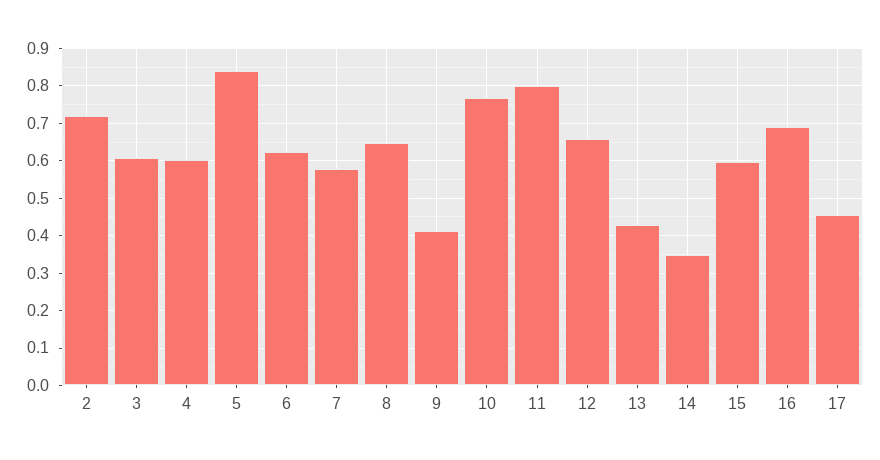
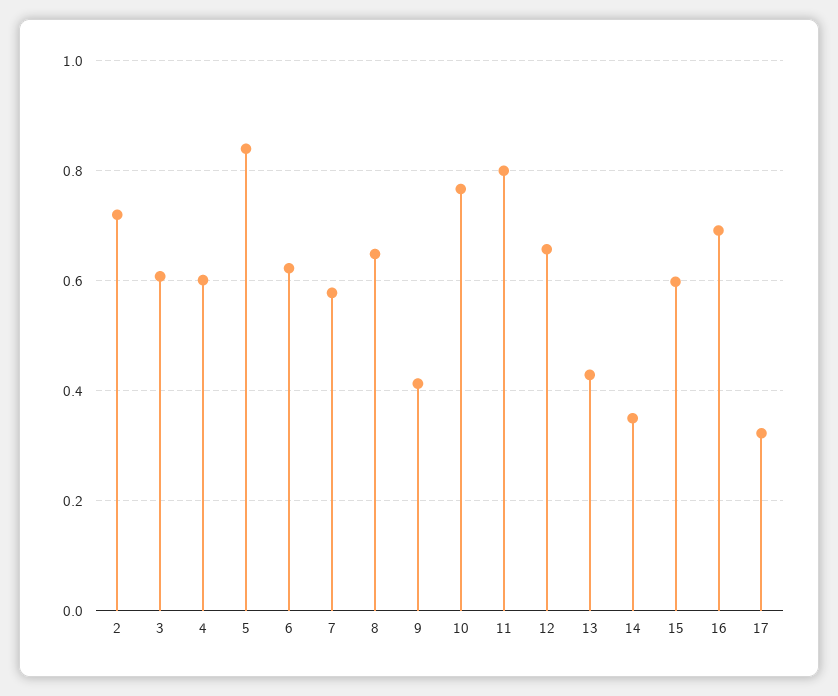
  {
    "2": 0.72,
    "3": 0.6,
    "4": 0.6,
    "5": 0.84,
    "6": 0.62,
    "7": 0.58,
    "8": 0.64,
    "9": 0.42,
    "10": 0.76,
    "11": 0.8,
    "12": 0.66,
    "13": 0.42,
    "14": 0.34,
    "15": 0.6,
    "16": 0.7,
-   "17": 0.46
+   "17": 0.32
  }

